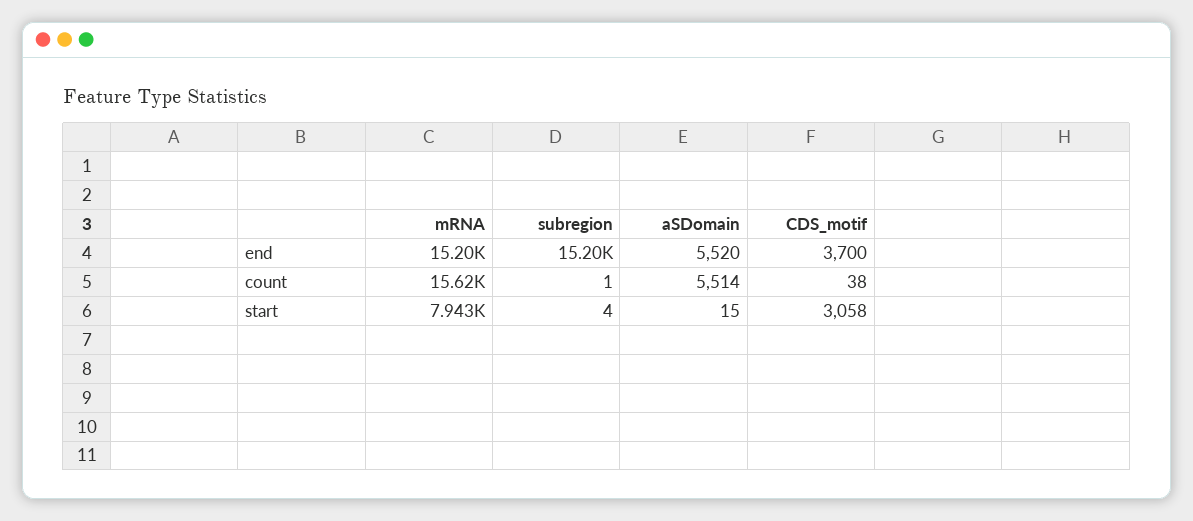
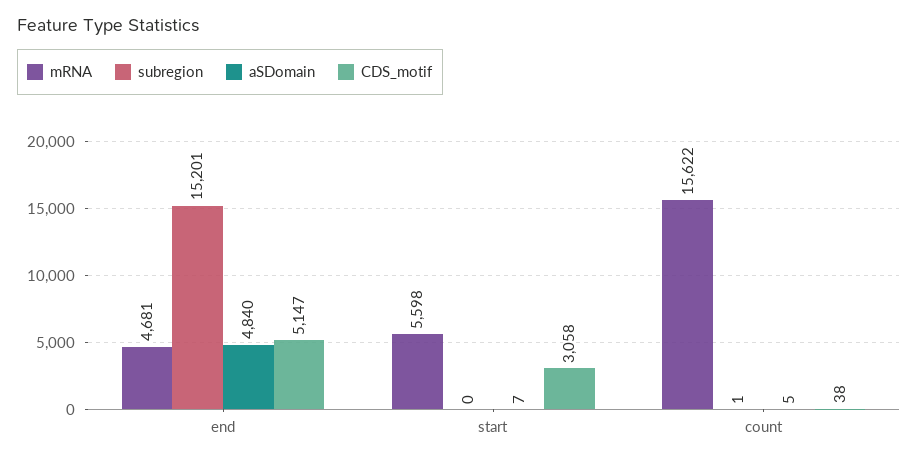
  {
    "mRNA": {
-     "end": 15200,
+     "end": 4681,
      "count": 15622,
-     "start": 7943
+     "start": 5598
    },
    "subregion": {
      "end": 15201,
      "count": 1,
-     "start": 4
+     "start": 0
    },
    "aSDomain": {
-     "end": 5520,
+     "end": 4840,
-     "count": 5514,
+     "count": 5,
-     "start": 15
+     "start": 7
    },
    "CDS_motif": {
-     "end": 3700,
+     "end": 5147,
      "count": 38,
      "start": 3058
    }
  }

